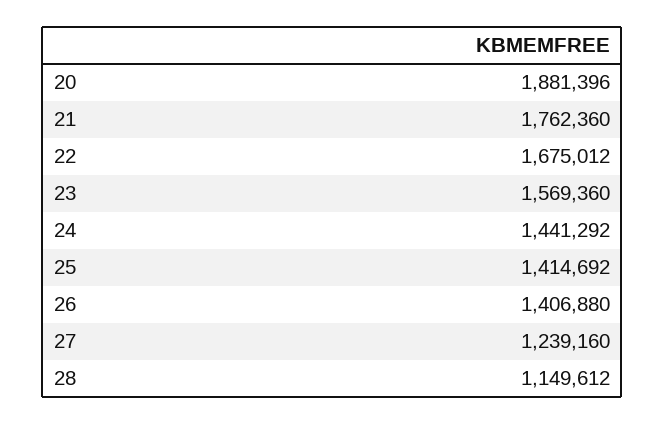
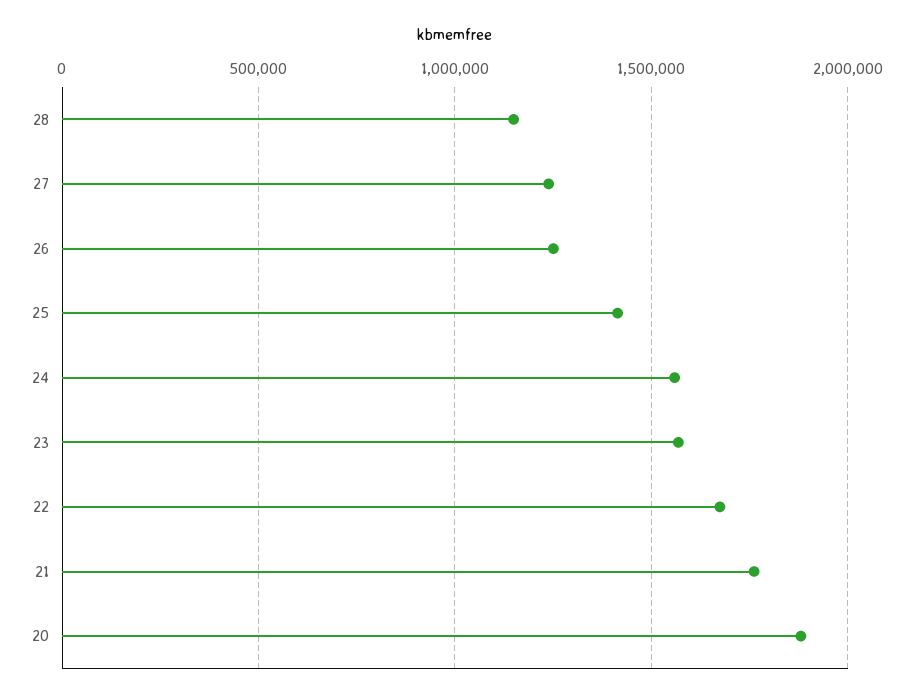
  {
    "20": 1881396,
    "21": 1762360,
    "22": 1675012,
    "23": 1569360,
-   "24": 1441292,
+   "24": 1550000,
    "25": 1414692,
-   "26": 1406880,
+   "26": 1250000,
    "27": 1239160,
    "28": 1149612
  }

